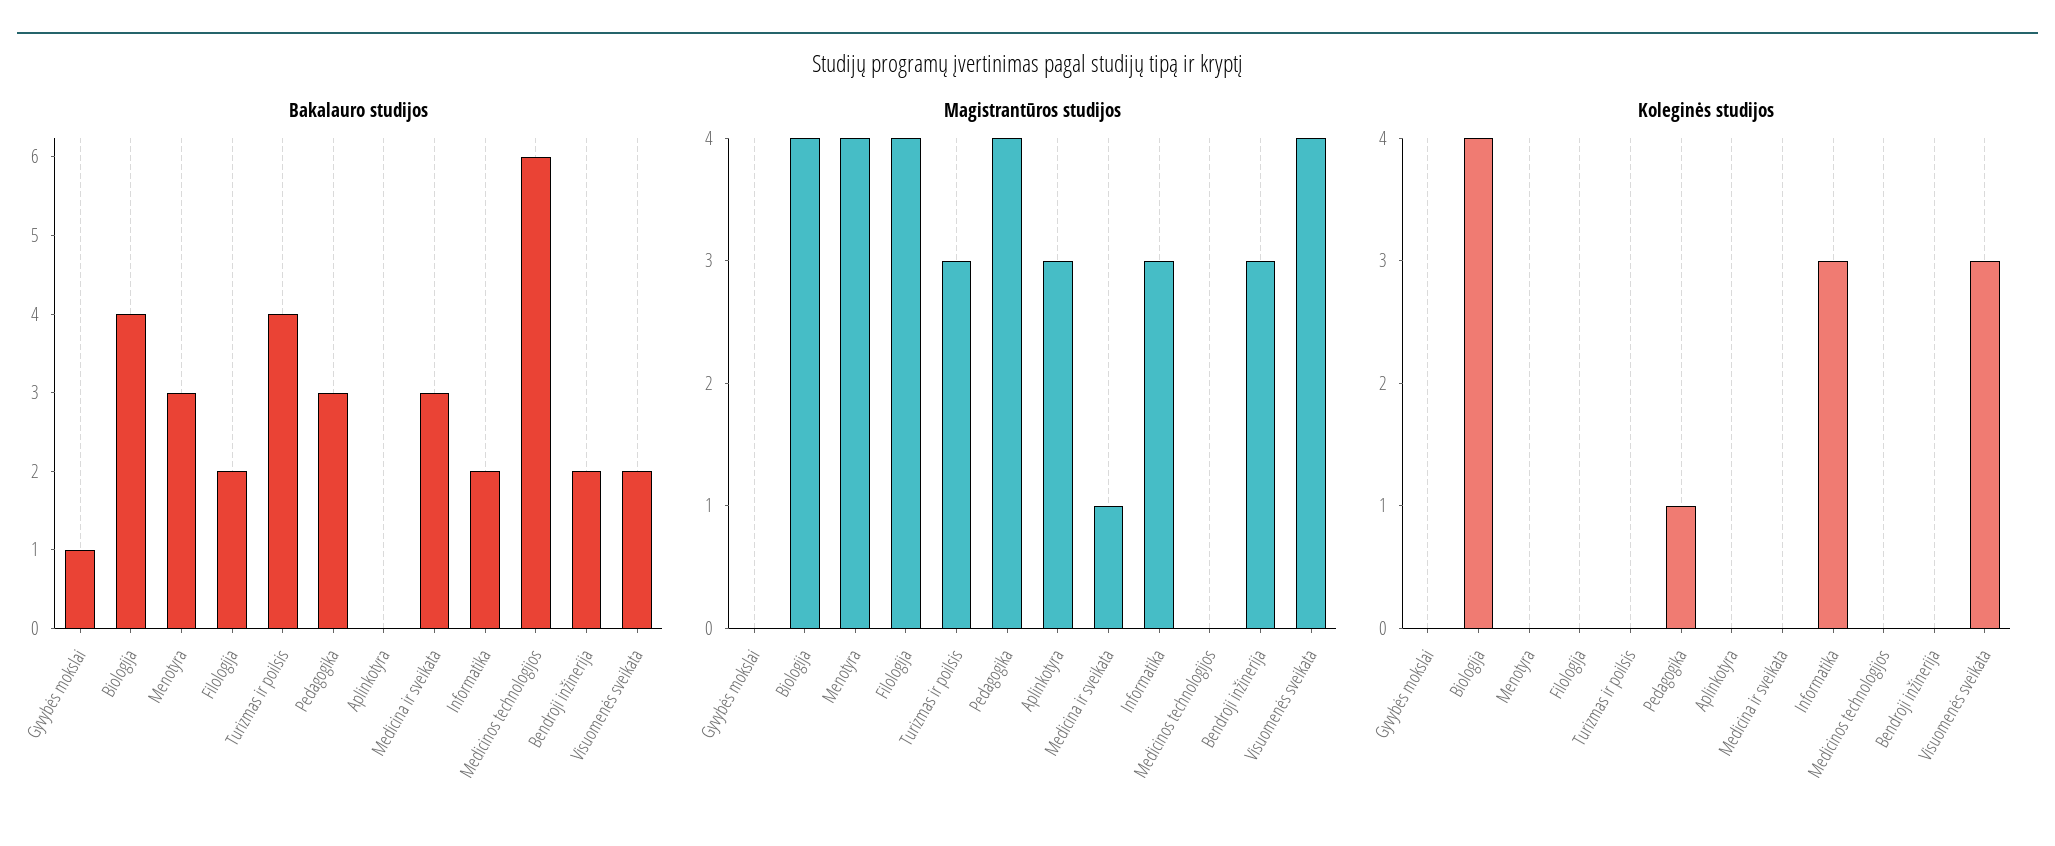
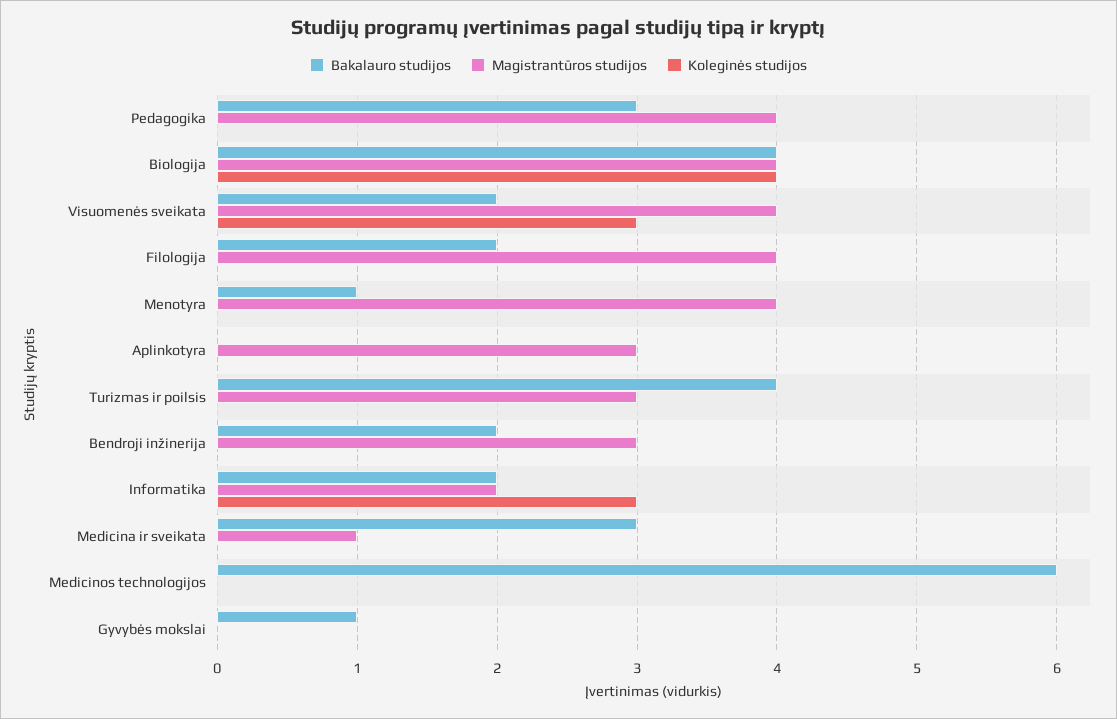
  {
    "Bakalauro studijos": {
      "Gyvybės mokslai": 1,
      "Biologija": 4,
-     "Menotyra": 3,
+     "Menotyra": 1,
      "Filologija": 2,
      "Turizmas ir poilsis": 4,
      "Pedagogika": 3,
      "Aplinkotyra": 0,
      "Medicina ir sveikata": 3,
      "Informatika": 2,
      "Medicinos technologijos": 6,
      "Bendroji inžinerija": 2,
      "Visuomenės sveikata": 2
    },
    "Magistrantūros studijos": {
      "Gyvybės mokslai": 0,
      "Biologija": 4,
      "Menotyra": 4,
      "Filologija": 4,
      "Turizmas ir poilsis": 3,
      "Pedagogika": 4,
      "Aplinkotyra": 3,
      "Medicina ir sveikata": 1,
-     "Informatika": 3,
+     "Informatika": 2,
      "Medicinos technologijos": 0,
      "Bendroji inžinerija": 3,
      "Visuomenės sveikata": 4
    },
    "Koleginės studijos": {
      "Gyvybės mokslai": 0,
      "Biologija": 4,
      "Menotyra": 0,
      "Filologija": 0,
      "Turizmas ir poilsis": 0,
-     "Pedagogika": 1,
+     "Pedagogika": 0,
      "Aplinkotyra": 0,
      "Medicina ir sveikata": 0,
      "Informatika": 3,
      "Medicinos technologijos": 0,
      "Bendroji inžinerija": 0,
      "Visuomenės sveikata": 3
    }
  }

